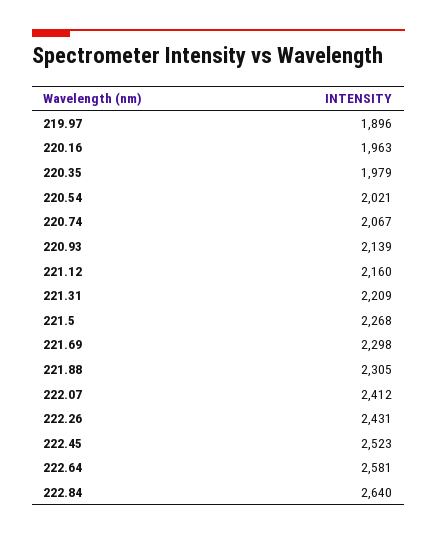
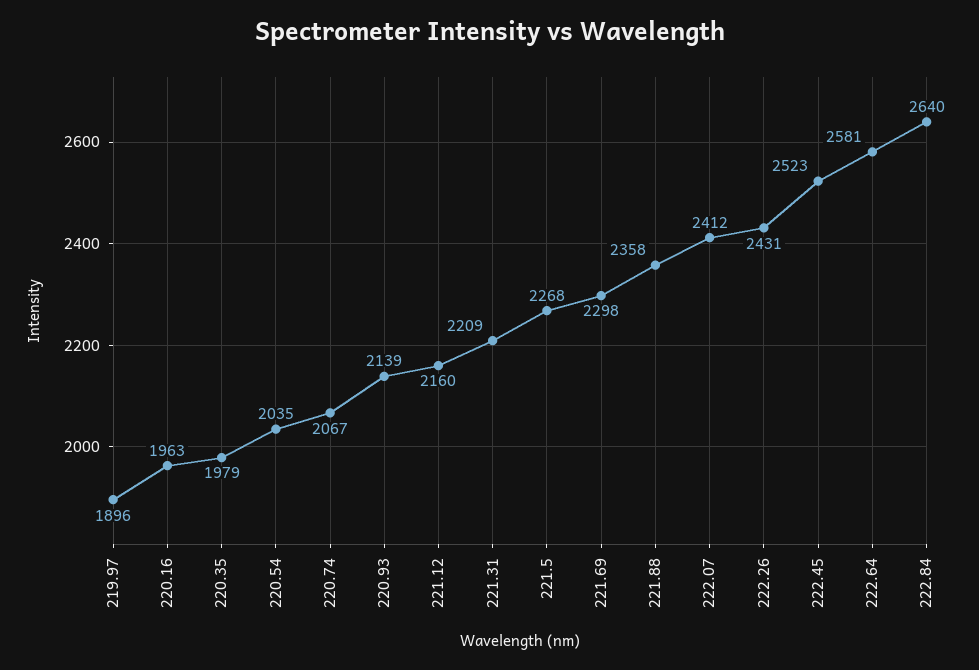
  {
    "219.97": 1896,
    "220.16": 1963,
    "220.35": 1979,
-   "220.54": 2021,
+   "220.54": 2035,
    "220.74": 2067,
    "220.93": 2139,
    "221.12": 2160,
    "221.31": 2209,
    "221.5": 2268,
    "221.69": 2298,
-   "221.88": 2305,
+   "221.88": 2358,
    "222.07": 2412,
    "222.26": 2431,
    "222.45": 2523,
    "222.64": 2581,
    "222.84": 2640
  }

